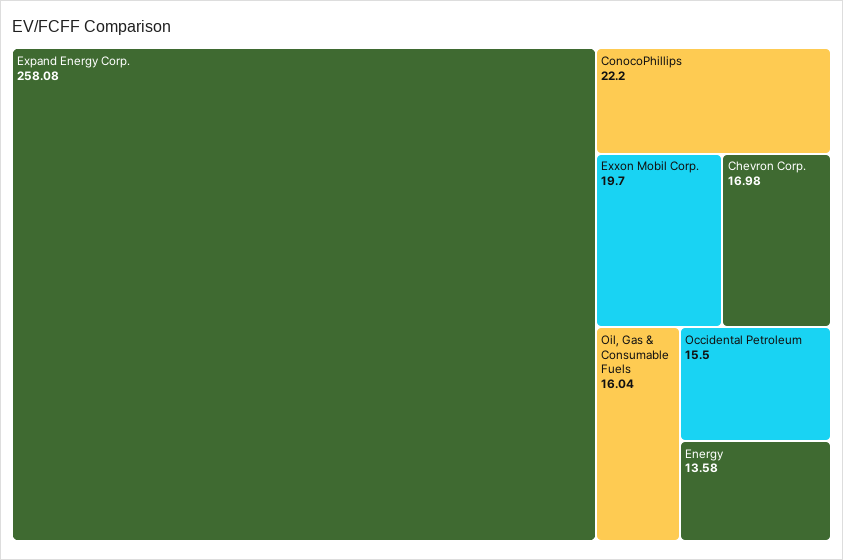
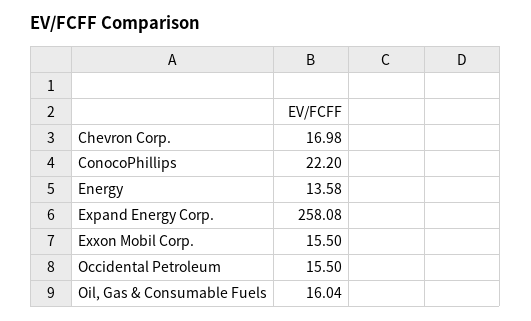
  {
    "Expand Energy Corp.": 258.08,
    "ConocoPhillips": 22.2,
-   "Exxon Mobil Corp.": 19.7,
+   "Exxon Mobil Corp.": 15.5,
    "Chevron Corp.": 16.98,
    "Oil, Gas & Consumable Fuels": 16.04,
    "Occidental Petroleum": 15.5,
    "Energy": 13.58
  }

